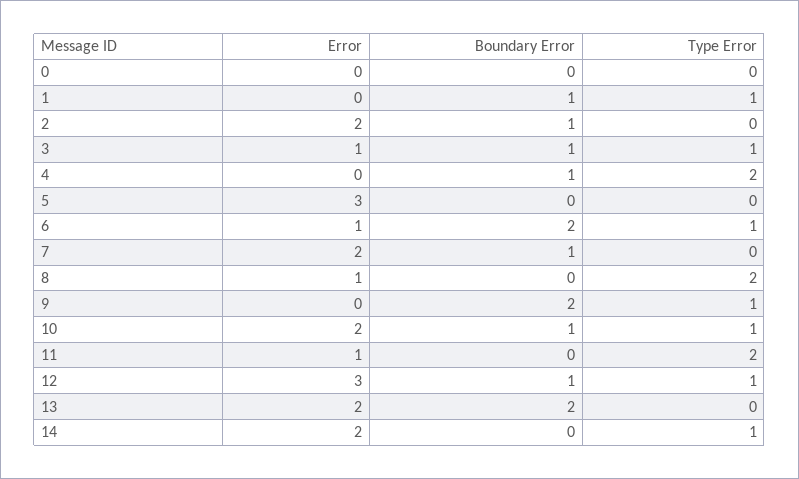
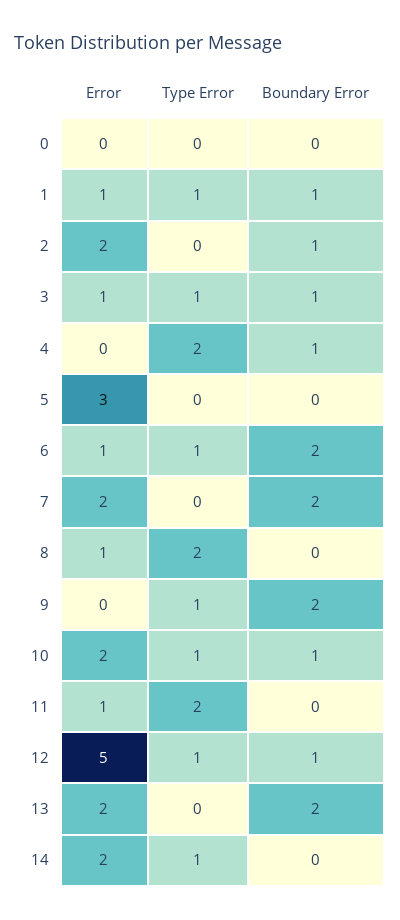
  {
    "Error": {
      "0": 0,
-     "1": 0,
+     "1": 1,
      "2": 2,
      "3": 1,
      "4": 0,
      "5": 3,
      "6": 1,
      "7": 2,
      "8": 1,
      "9": 0,
      "10": 2,
      "11": 1,
-     "12": 3,
+     "12": 5,
      "13": 2,
      "14": 2
    },
    "Boundary Error": {
      "0": 0,
      "1": 1,
      "2": 1,
      "3": 1,
      "4": 1,
      "5": 0,
      "6": 2,
-     "7": 1,
+     "7": 2,
      "8": 0,
      "9": 2,
      "10": 1,
      "11": 0,
      "12": 1,
      "13": 2,
      "14": 0
    },
    "Type Error": {
      "0": 0,
      "1": 1,
      "2": 0,
      "3": 1,
      "4": 2,
      "5": 0,
      "6": 1,
      "7": 0,
      "8": 2,
      "9": 1,
      "10": 1,
      "11": 2,
      "12": 1,
      "13": 0,
      "14": 1
    }
  }

